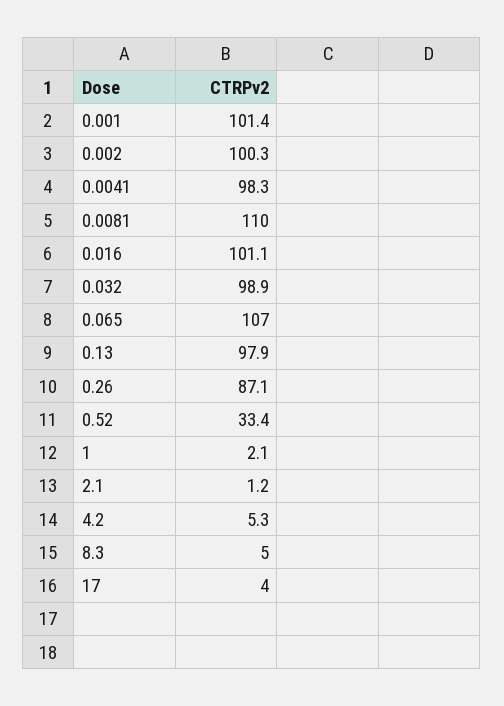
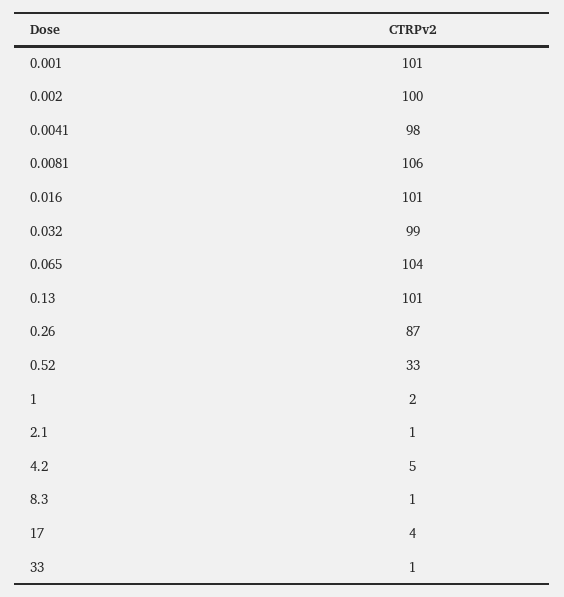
  {
    "0.001": 101.4,
    "0.002": 100.3,
    "0.0041": 98.3,
-   "0.0081": 110,
+   "0.0081": 106,
    "0.016": 101.1,
    "0.032": 98.9,
-   "0.065": 107,
+   "0.065": 104,
-   "0.13": 97.9,
+   "0.13": 101,
    "0.26": 87.1,
    "0.52": 33.4,
    "1": 2.1,
    "2.1": 1.2,
    "4.2": 5.3,
-   "8.3": 5,
+   "8.3": 1,
-   "17": 4
+   "17": 4,
+   "33": 1
  }

